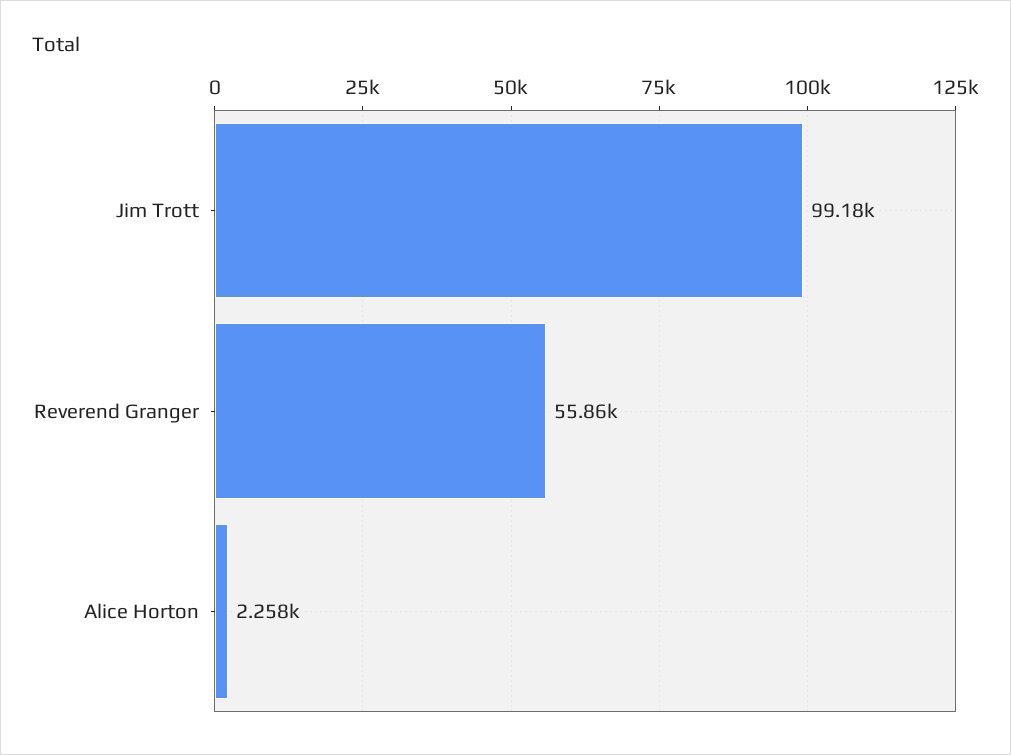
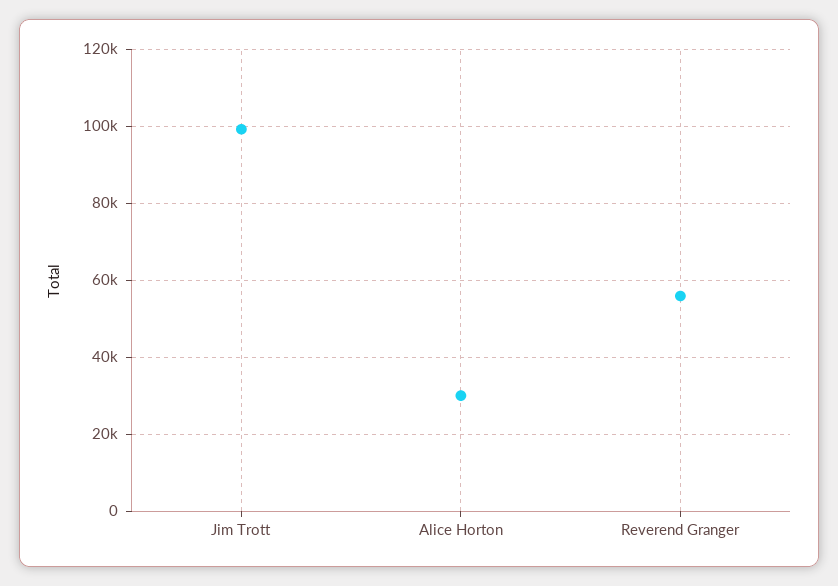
  {
    "Jim Trott": 99180,
    "Reverend Granger": 55860,
-   "Alice Horton": 2258
+   "Alice Horton": 30000
  }

